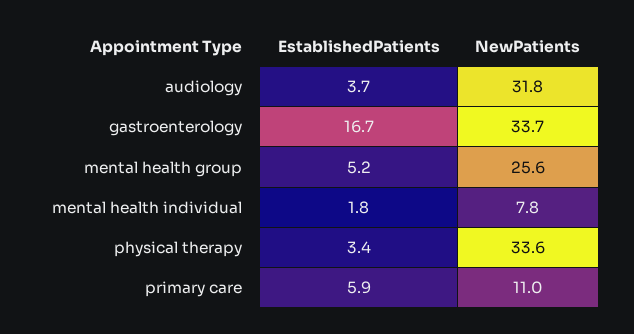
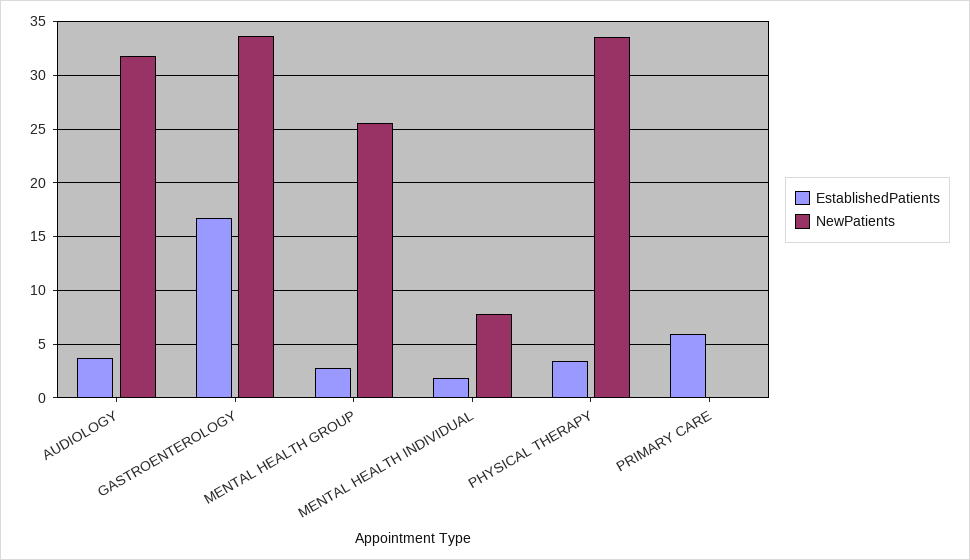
  {
    "EstablishedPatients": {
      "audiology": 3.7,
      "gastroenterology": 16.7,
-     "mental health group": 5.2,
+     "mental health group": 3,
      "mental health individual": 1.8,
      "physical therapy": 3.4,
      "primary care": 5.9
    },
    "NewPatients": {
      "audiology": 31.8,
      "gastroenterology": 33.7,
      "mental health group": 25.6,
      "mental health individual": 7.8,
      "physical therapy": 33.6,
-     "primary care": 11
+     "primary care": 0
    }
  }

